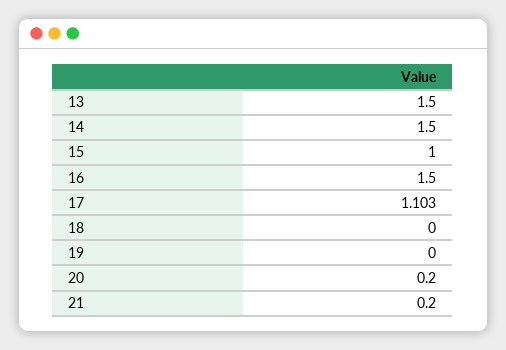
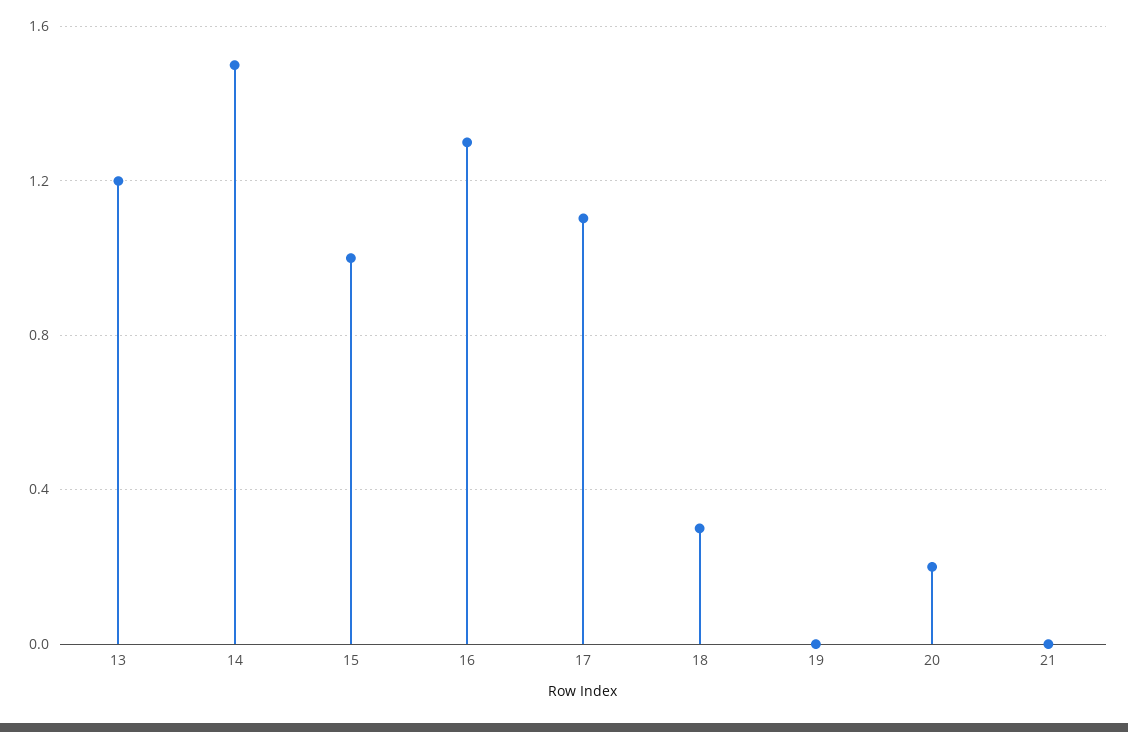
  {
-   "13": 1.5,
+   "13": 1.2,
    "14": 1.5,
    "15": 1,
-   "16": 1.5,
+   "16": 1.3,
    "17": 1.103,
-   "18": 0,
+   "18": 0.3,
    "19": 0,
    "20": 0.2,
-   "21": 0.2
+   "21": 0
  }

